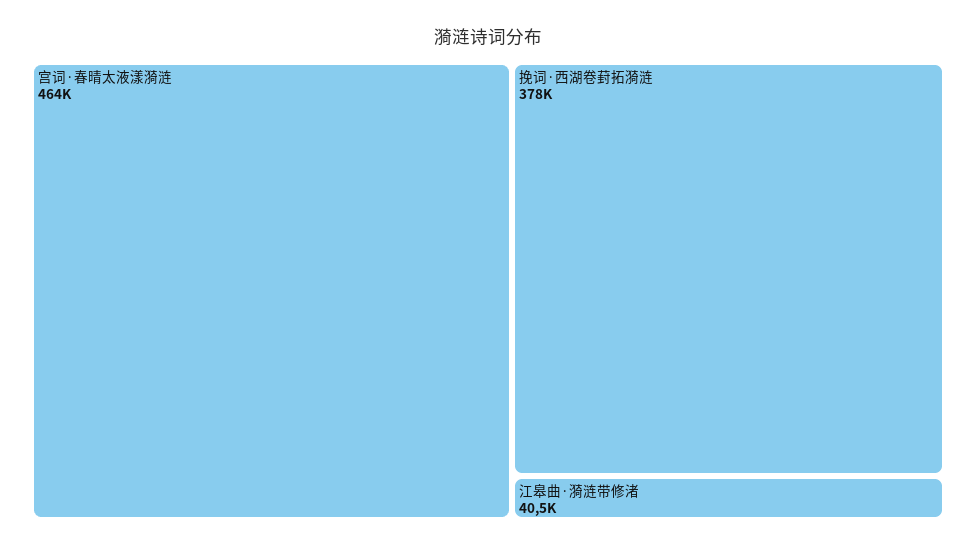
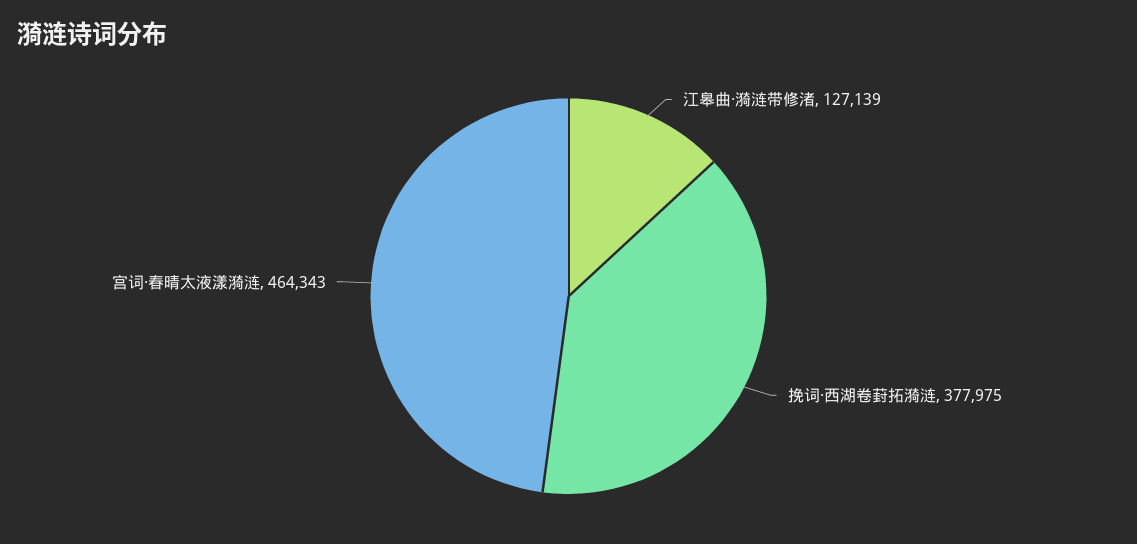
  {
    "宫词·春晴太液漾漪涟": 464343,
    "挽词·西湖卷葑拓漪涟": 377975,
-   "江皋曲·漪涟带修渚": 40500
+   "江皋曲·漪涟带修渚": 127139
  }

